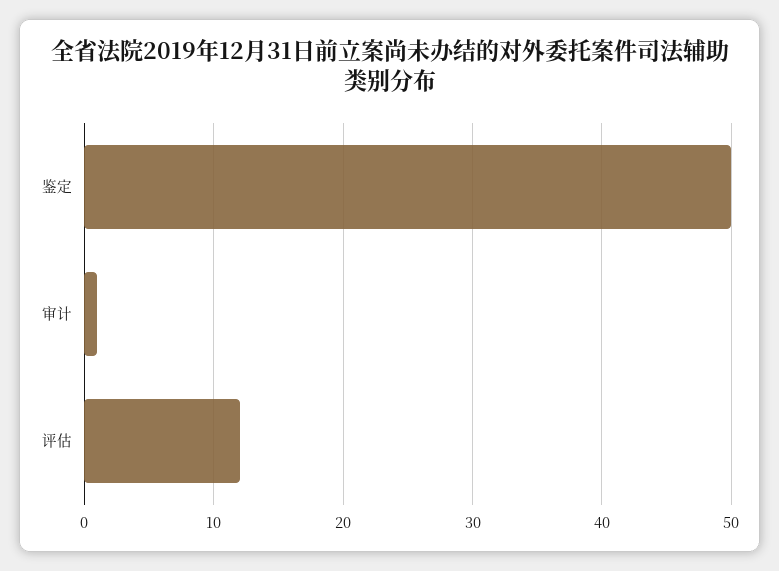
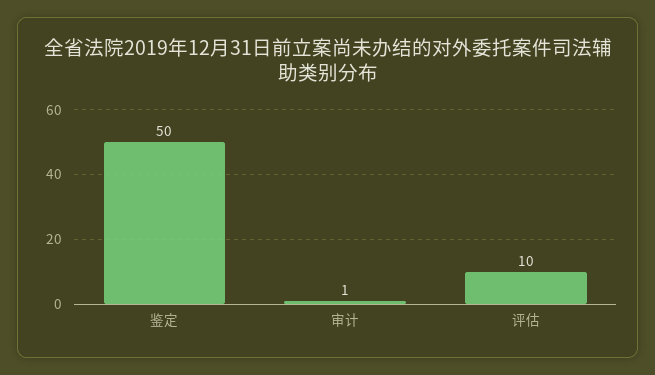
  {
    "鉴定": 50,
    "审计": 1,
-   "评估": 12
+   "评估": 10
  }

